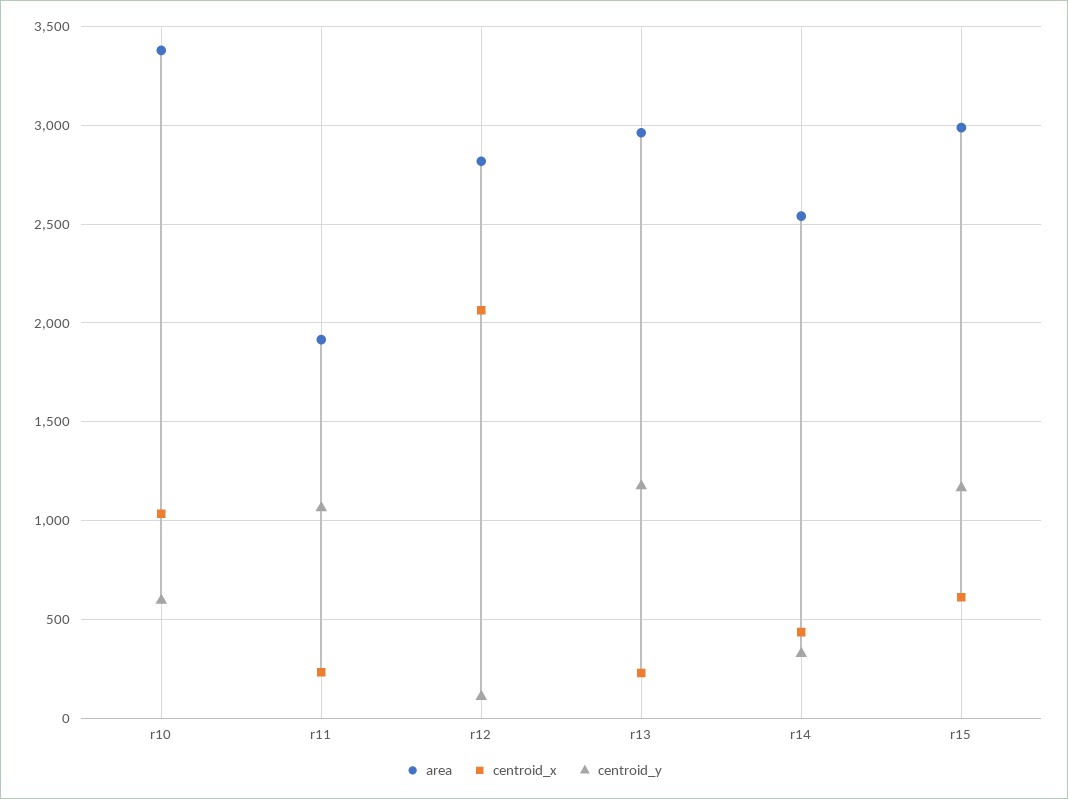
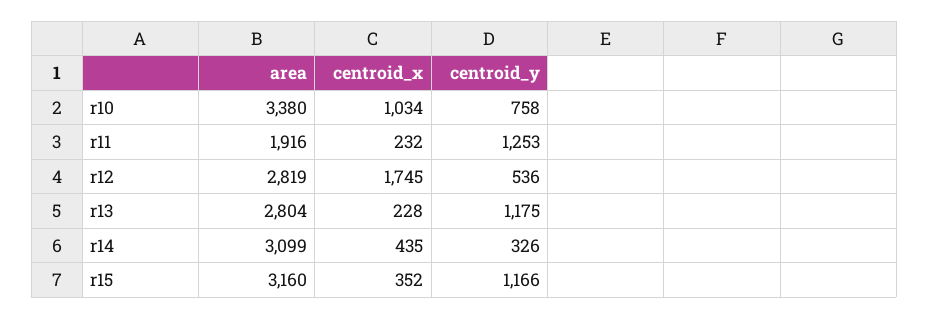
  {
    "area": {
      "r10": 3380,
      "r11": 1916,
      "r12": 2819,
-     "r13": 2950,
+     "r13": 2804,
-     "r14": 2550,
+     "r14": 3099,
-     "r15": 3000
+     "r15": 3160
    },
    "centroid_x": {
      "r10": 1034,
      "r11": 232,
-     "r12": 2050,
+     "r12": 1745,
      "r13": 228,
      "r14": 435,
-     "r15": 600
+     "r15": 352
    },
    "centroid_y": {
-     "r10": 600,
+     "r10": 758,
-     "r11": 1050,
+     "r11": 1253,
-     "r12": 100,
+     "r12": 536,
      "r13": 1175,
      "r14": 326,
      "r15": 1166
    }
  }

